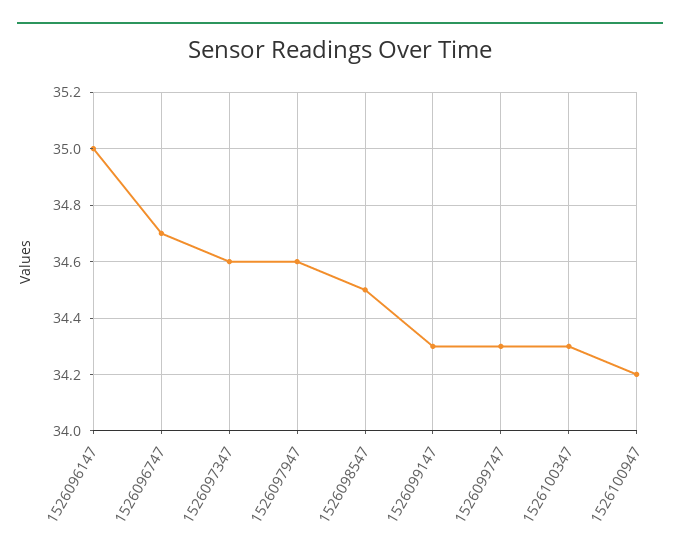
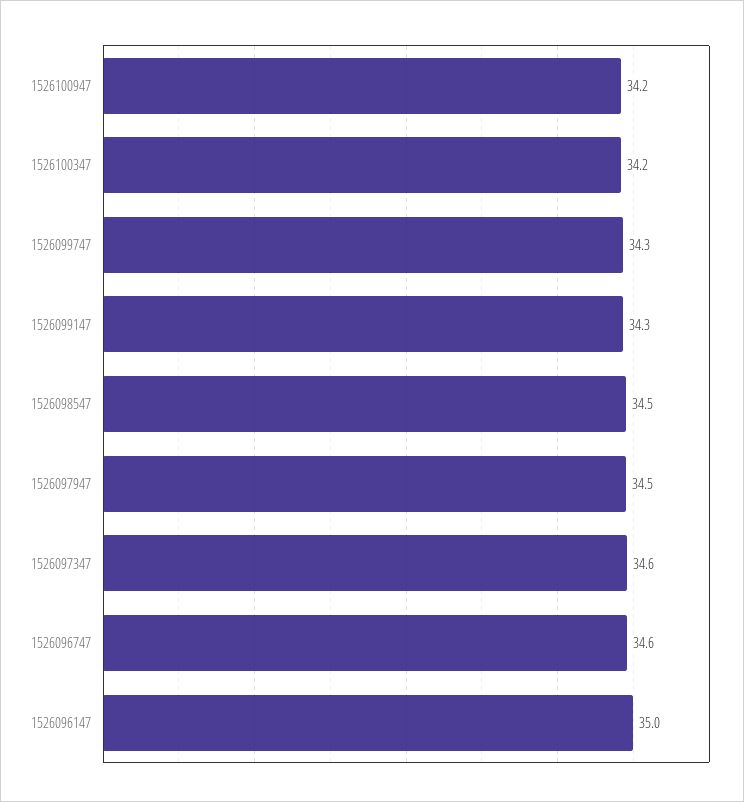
  {
    "1526096147": 35,
-   "1526096747": 34.7,
+   "1526096747": 34.6,
    "1526097347": 34.6,
-   "1526097947": 34.6,
+   "1526097947": 34.5,
    "1526098547": 34.5,
    "1526099147": 34.3,
    "1526099747": 34.3,
-   "1526100347": 34.3,
+   "1526100347": 34.2,
    "1526100947": 34.2
  }

